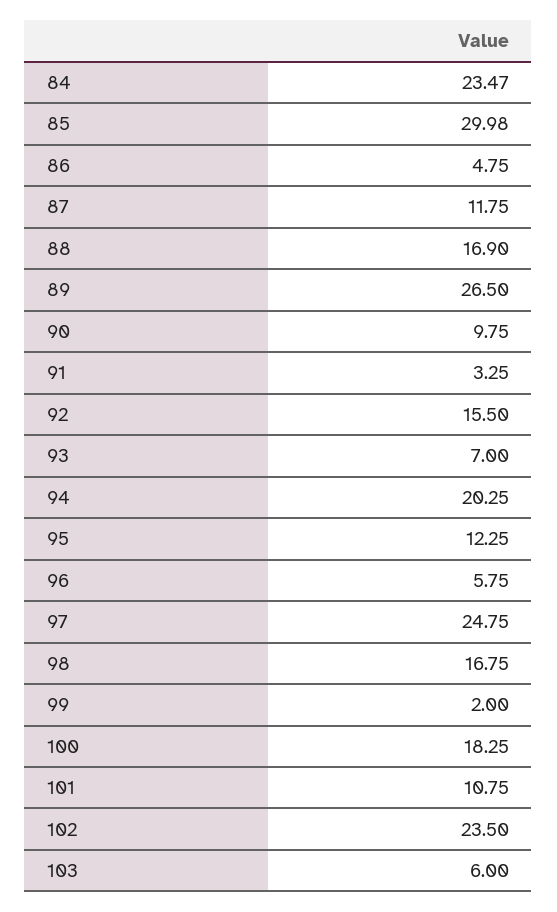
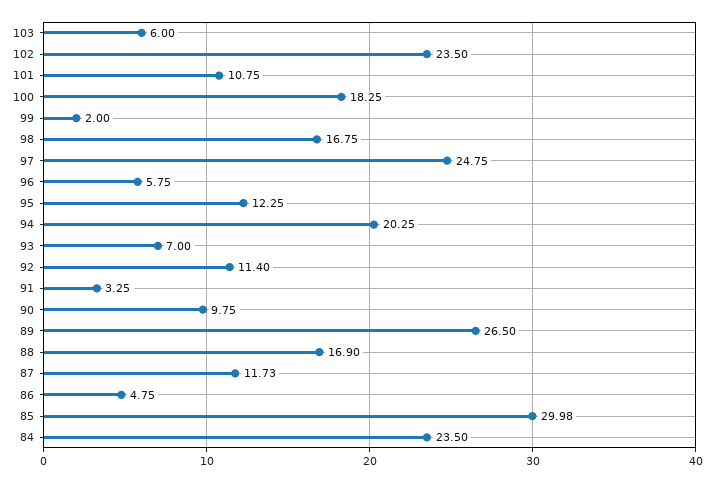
  {
-   "84": 23.47,
+   "84": 23.5,
    "85": 29.98,
    "86": 4.75,
-   "87": 11.75,
+   "87": 11.73,
    "88": 16.9,
    "89": 26.5,
    "90": 9.75,
    "91": 3.25,
-   "92": 15.5,
+   "92": 11.4,
    "93": 7,
    "94": 20.25,
    "95": 12.25,
    "96": 5.75,
    "97": 24.75,
    "98": 16.75,
    "99": 2,
    "100": 18.25,
    "101": 10.75,
    "102": 23.5,
    "103": 6
  }

